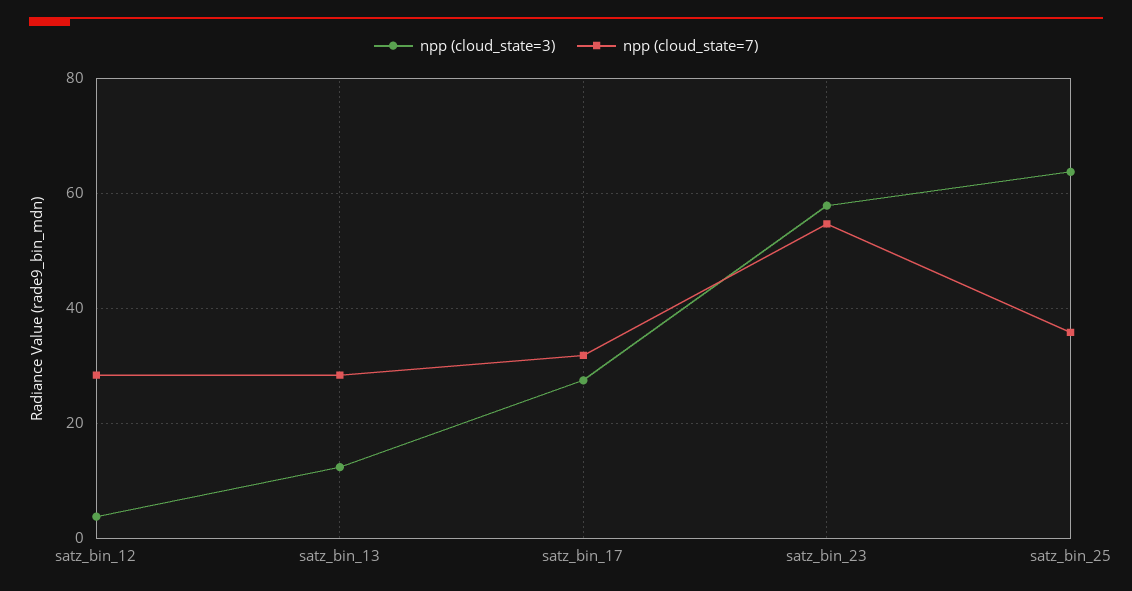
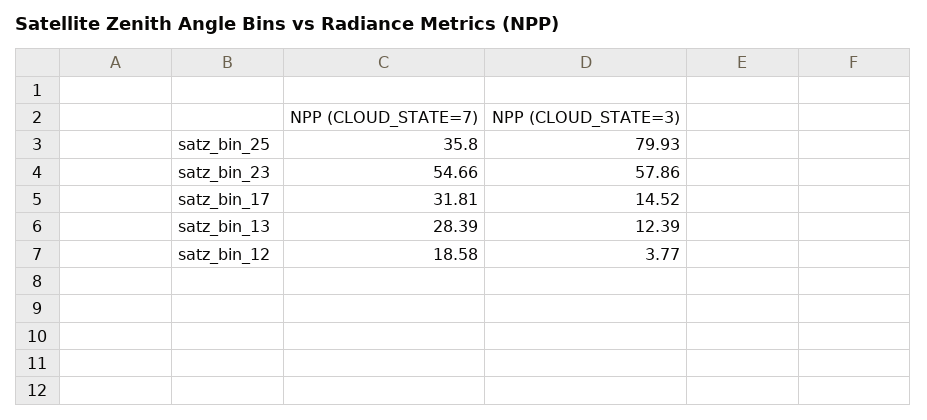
  {
    "npp (cloud_state=3)": {
      "satz_bin_12": 3.77,
      "satz_bin_13": 12.39,
-     "satz_bin_17": 28,
+     "satz_bin_17": 14.52,
      "satz_bin_23": 57.86,
-     "satz_bin_25": 64
+     "satz_bin_25": 79.93
    },
    "npp (cloud_state=7)": {
-     "satz_bin_12": 28,
+     "satz_bin_12": 18.58,
      "satz_bin_13": 28.39,
      "satz_bin_17": 31.81,
      "satz_bin_23": 54.66,
      "satz_bin_25": 35.8
    }
  }

